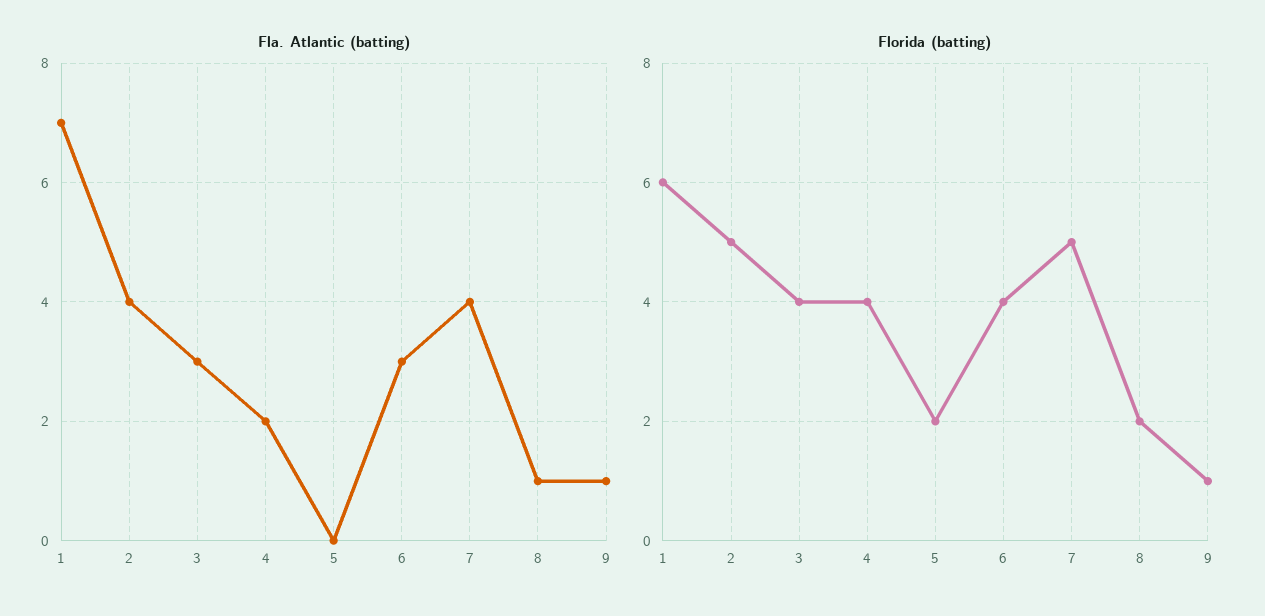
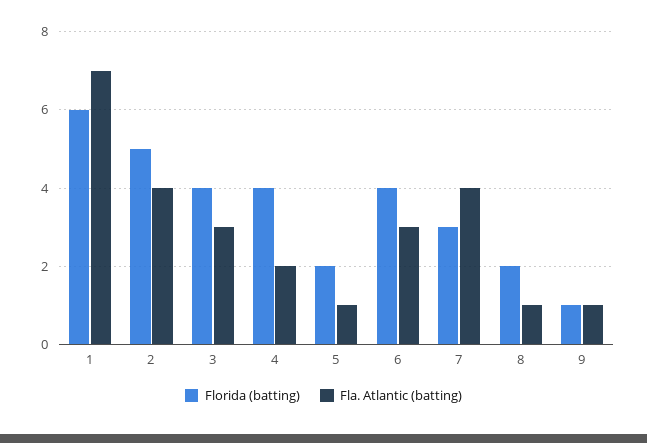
  {
    "Fla. Atlantic (batting)": {
      "1": 7,
      "2": 4,
      "3": 3,
      "4": 2,
-     "5": 0,
+     "5": 1,
      "6": 3,
      "7": 4,
      "8": 1,
      "9": 1
    },
    "Florida (batting)": {
      "1": 6,
      "2": 5,
      "3": 4,
      "4": 4,
      "5": 2,
      "6": 4,
-     "7": 5,
+     "7": 3,
      "8": 2,
      "9": 1
    }
  }

